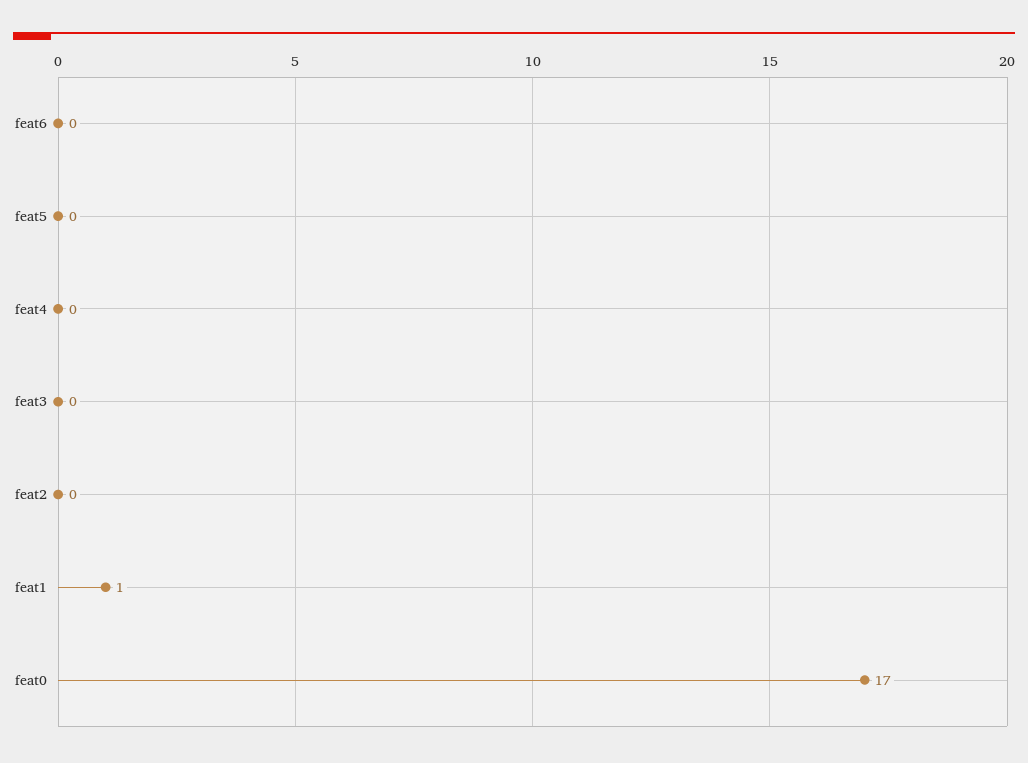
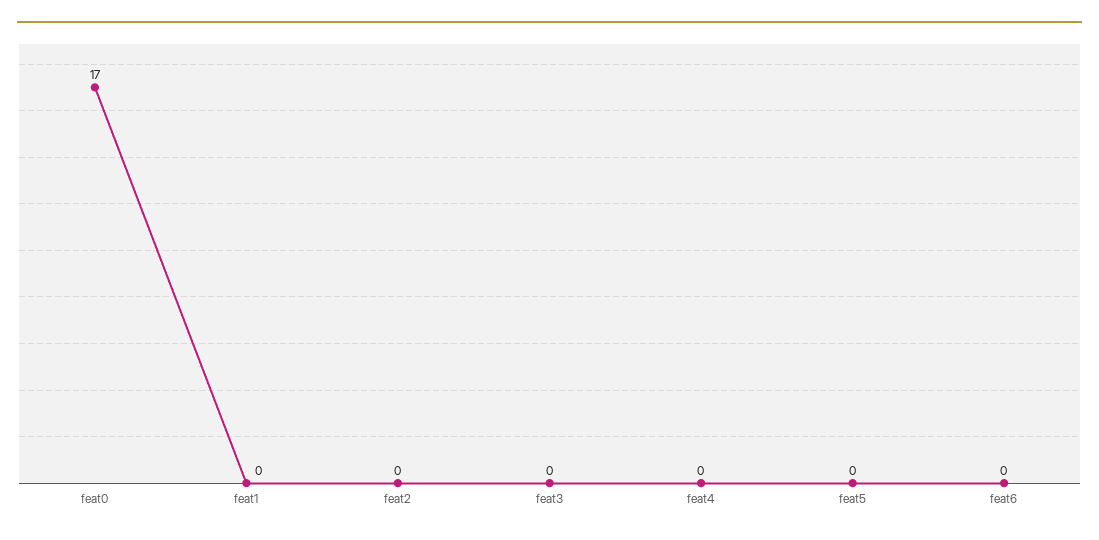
  {
    "feat6": 0,
    "feat5": 0,
    "feat4": 0,
    "feat3": 0,
    "feat2": 0,
-   "feat1": 1,
+   "feat1": 0,
    "feat0": 17
  }

